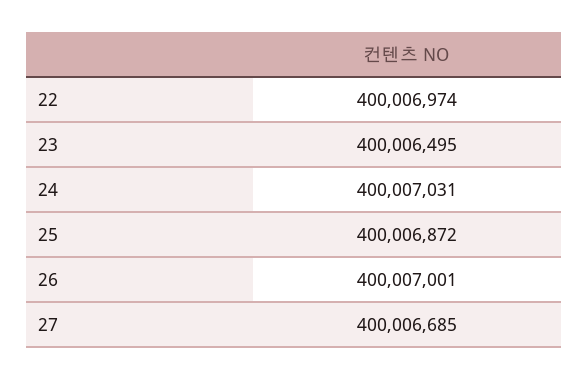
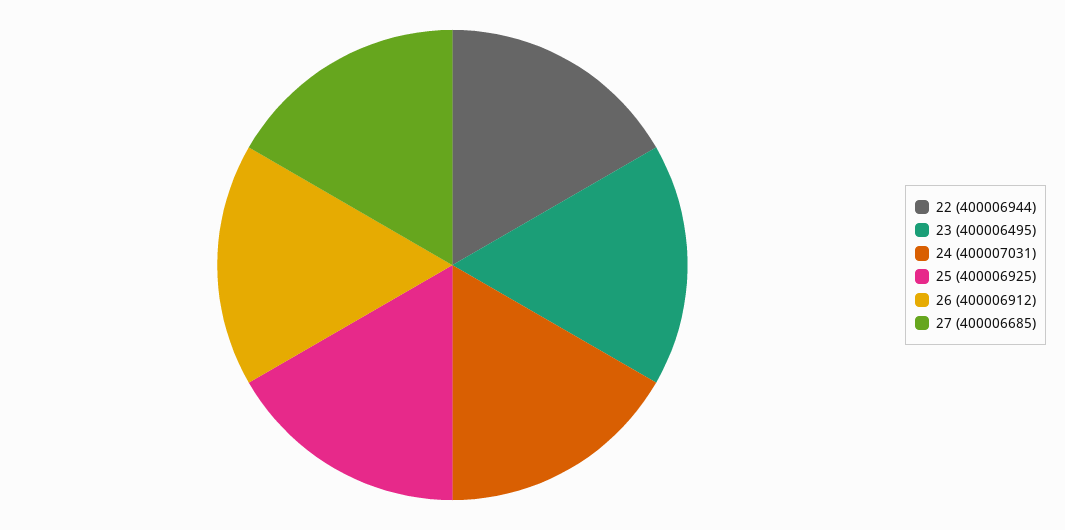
  {
-   "22": 400006974,
+   "22": 400006944,
    "23": 400006495,
    "24": 400007031,
-   "25": 400006872,
+   "25": 400006925,
-   "26": 400007001,
+   "26": 400006912,
    "27": 400006685
  }

